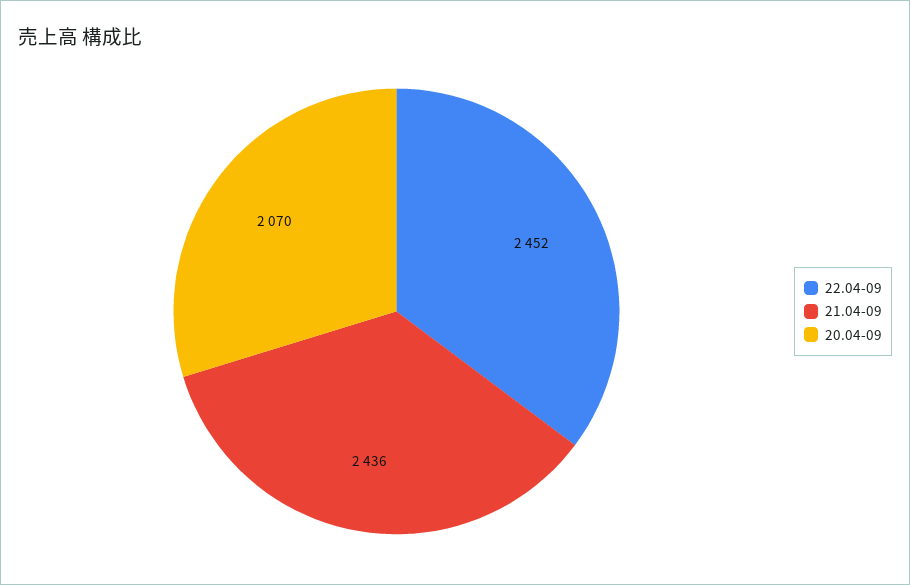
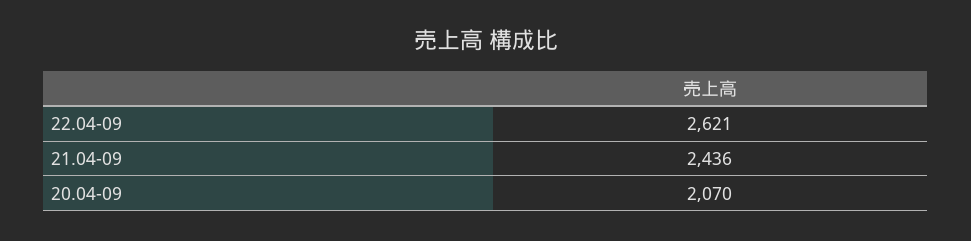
  {
-   "22.04-09": 2452,
+   "22.04-09": 2621,
    "21.04-09": 2436,
    "20.04-09": 2070
  }

